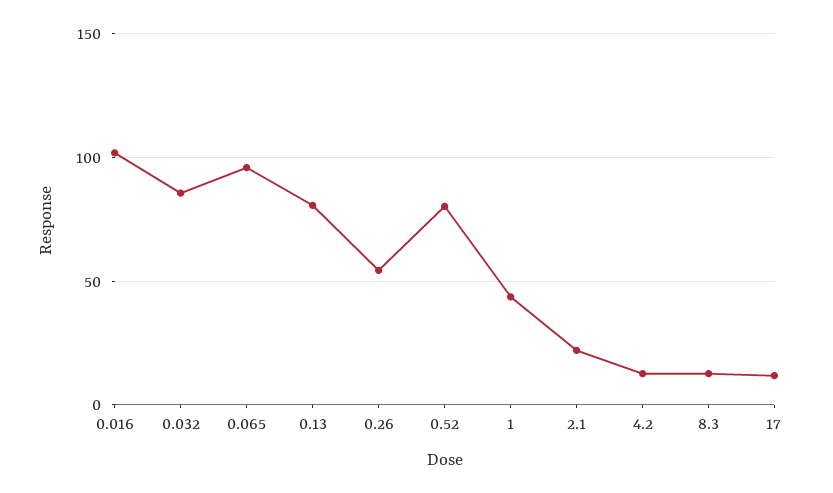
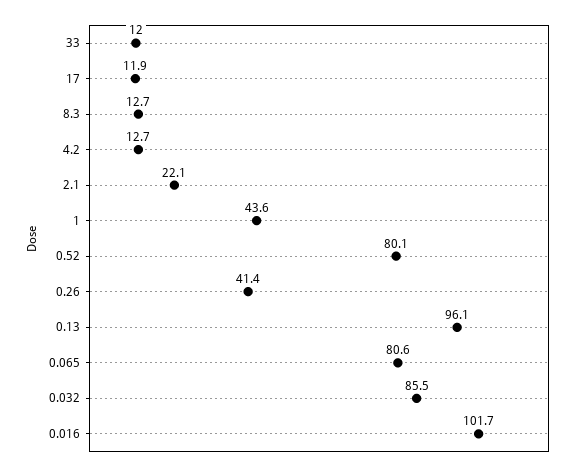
  {
    "0.016": 101.7,
    "0.032": 85.5,
-   "0.065": 95,
+   "0.065": 80.6,
-   "0.13": 80,
+   "0.13": 96.1,
-   "0.26": 55,
+   "0.26": 41.4,
    "0.52": 80.1,
    "1": 43.6,
    "2.1": 22.1,
    "4.2": 12.7,
    "8.3": 12.7,
-   "17": 11.9
+   "17": 11.9,
+   "33": 12
  }

